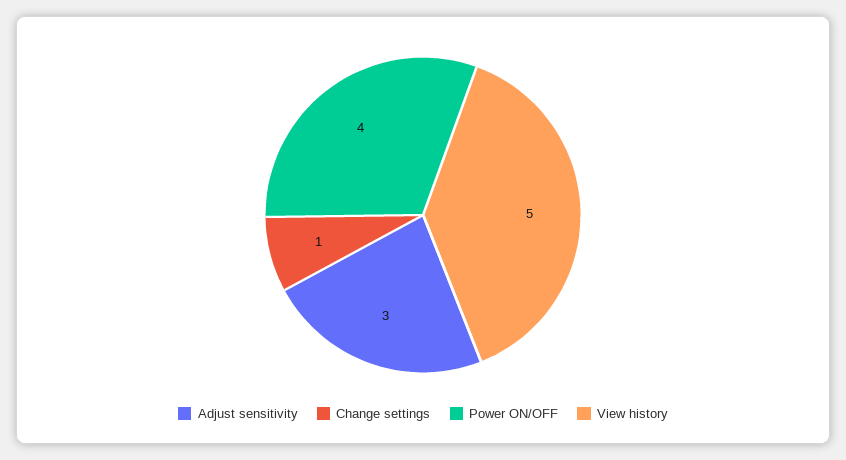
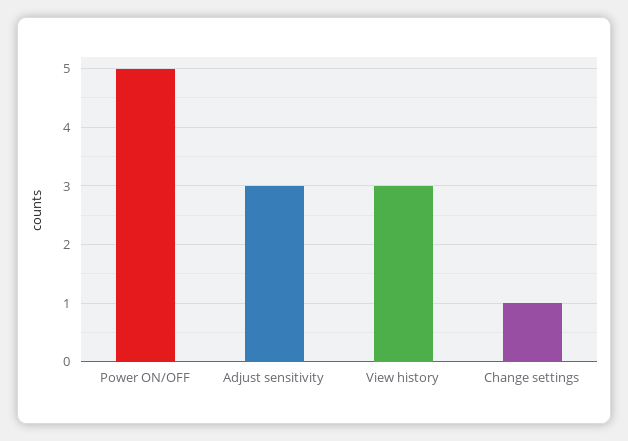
  {
    "Adjust sensitivity": 3,
    "Change settings": 1,
-   "Power ON/OFF": 4,
+   "Power ON/OFF": 5,
-   "View history": 5
+   "View history": 3
  }

